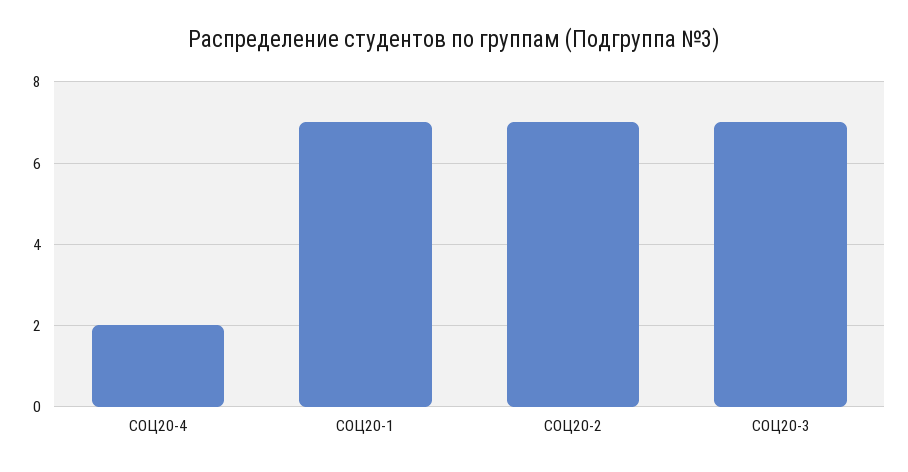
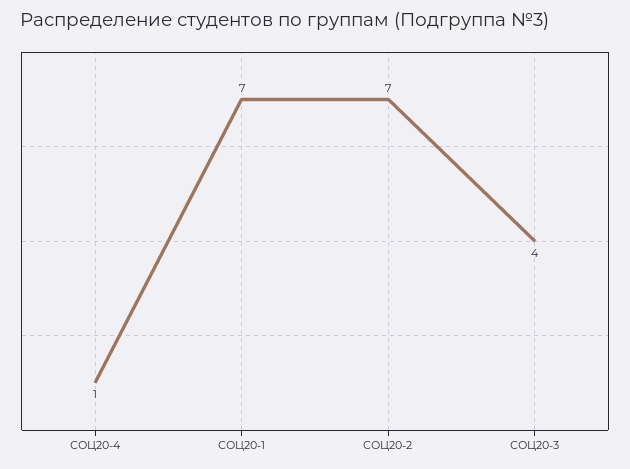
  {
-   "СОЦ20-4": 2,
+   "СОЦ20-4": 1,
    "СОЦ20-1": 7,
    "СОЦ20-2": 7,
-   "СОЦ20-3": 7
+   "СОЦ20-3": 4
  }

